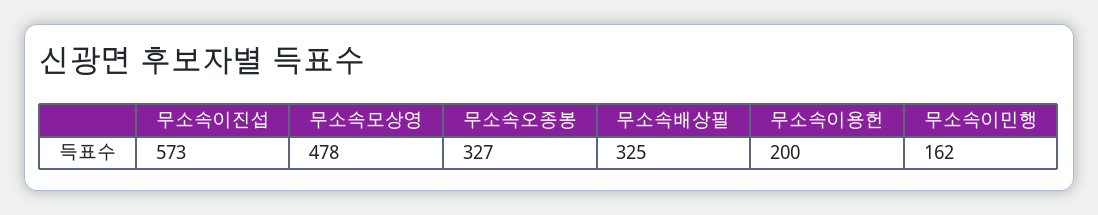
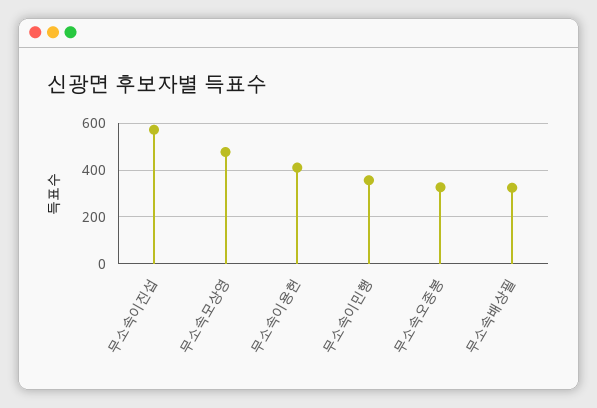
  {
    "무소속이진섭": 573,
    "무소속모상영": 478,
    "무소속오종봉": 327,
    "무소속배상필": 325,
-   "무소속이용헌": 200,
+   "무소속이용헌": 400,
-   "무소속이민행": 162
+   "무소속이민행": 350
  }

